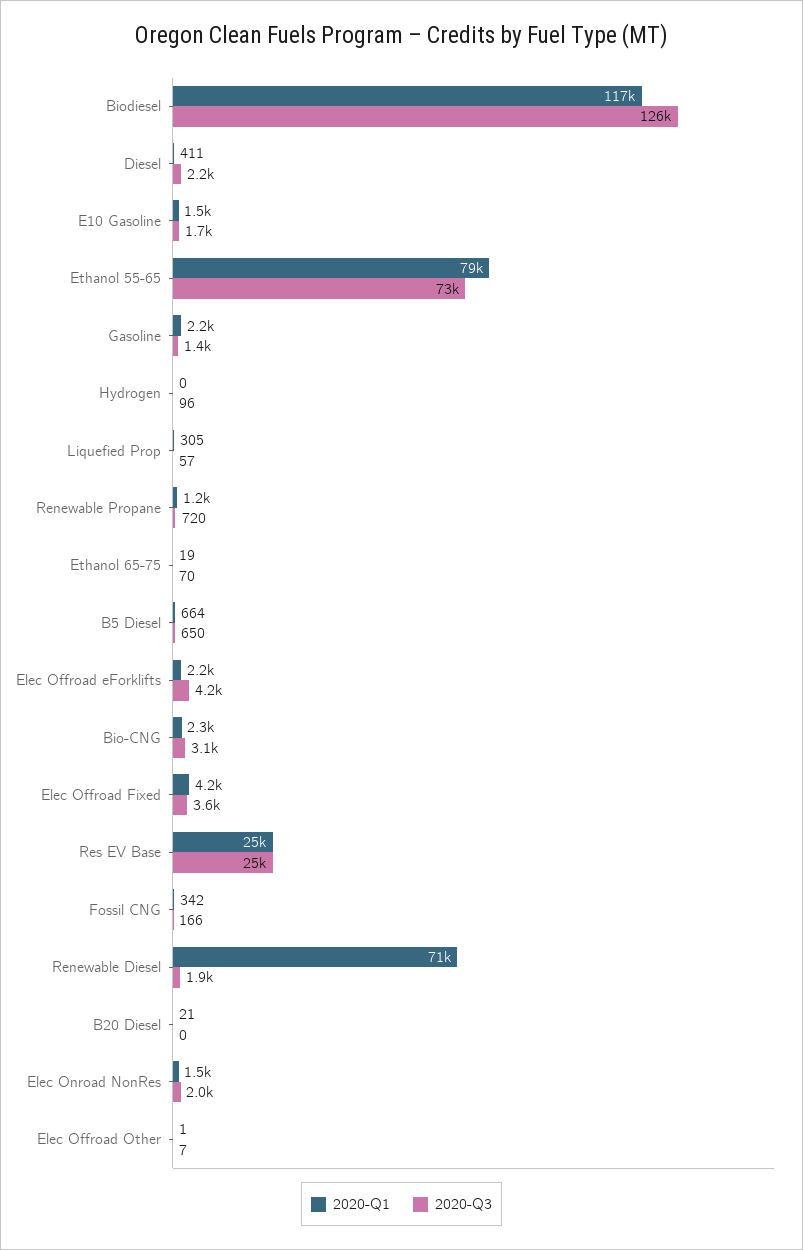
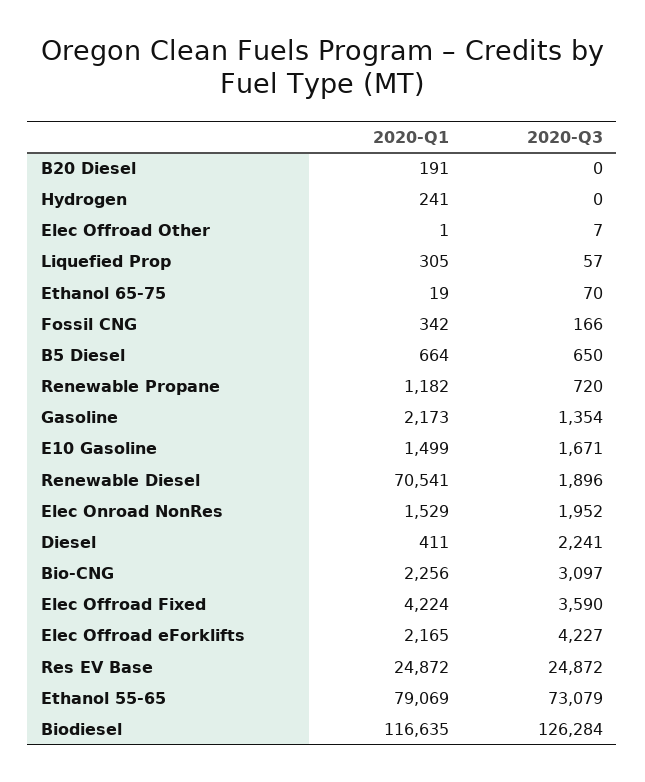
  {
    "2020-Q1": {
      "Biodiesel": 116635,
      "Diesel": 411,
      "E10 Gasoline": 1499,
      "Ethanol 55-65": 79069,
      "Gasoline": 2173,
-     "Hydrogen": 0,
+     "Hydrogen": 241,
      "Liquefied Prop": 305,
      "Renewable Propane": 1182,
      "Ethanol 65-75": 19,
      "B5 Diesel": 664,
      "Elec Offroad eForklifts": 2165,
      "Bio-CNG": 2256,
      "Elec Offroad Fixed": 4224,
      "Res EV Base": 24872,
      "Fossil CNG": 342,
      "Renewable Diesel": 70541,
-     "B20 Diesel": 21,
+     "B20 Diesel": 191,
      "Elec Onroad NonRes": 1529,
      "Elec Offroad Other": 1
    },
    "2020-Q3": {
      "Biodiesel": 126284,
      "Diesel": 2241,
      "E10 Gasoline": 1671,
      "Ethanol 55-65": 73079,
      "Gasoline": 1354,
-     "Hydrogen": 96,
+     "Hydrogen": 0,
      "Liquefied Prop": 57,
      "Renewable Propane": 720,
      "Ethanol 65-75": 70,
      "B5 Diesel": 650,
      "Elec Offroad eForklifts": 4227,
      "Bio-CNG": 3097,
      "Elec Offroad Fixed": 3590,
      "Res EV Base": 24872,
      "Fossil CNG": 166,
      "Renewable Diesel": 1896,
      "B20 Diesel": 0,
      "Elec Onroad NonRes": 1952,
      "Elec Offroad Other": 7
    }
  }

